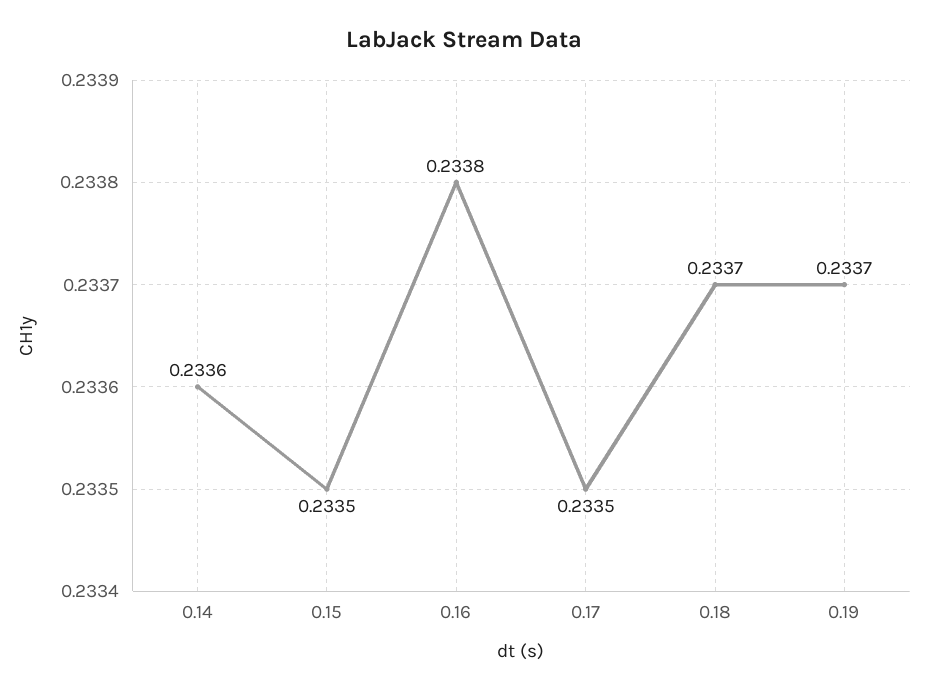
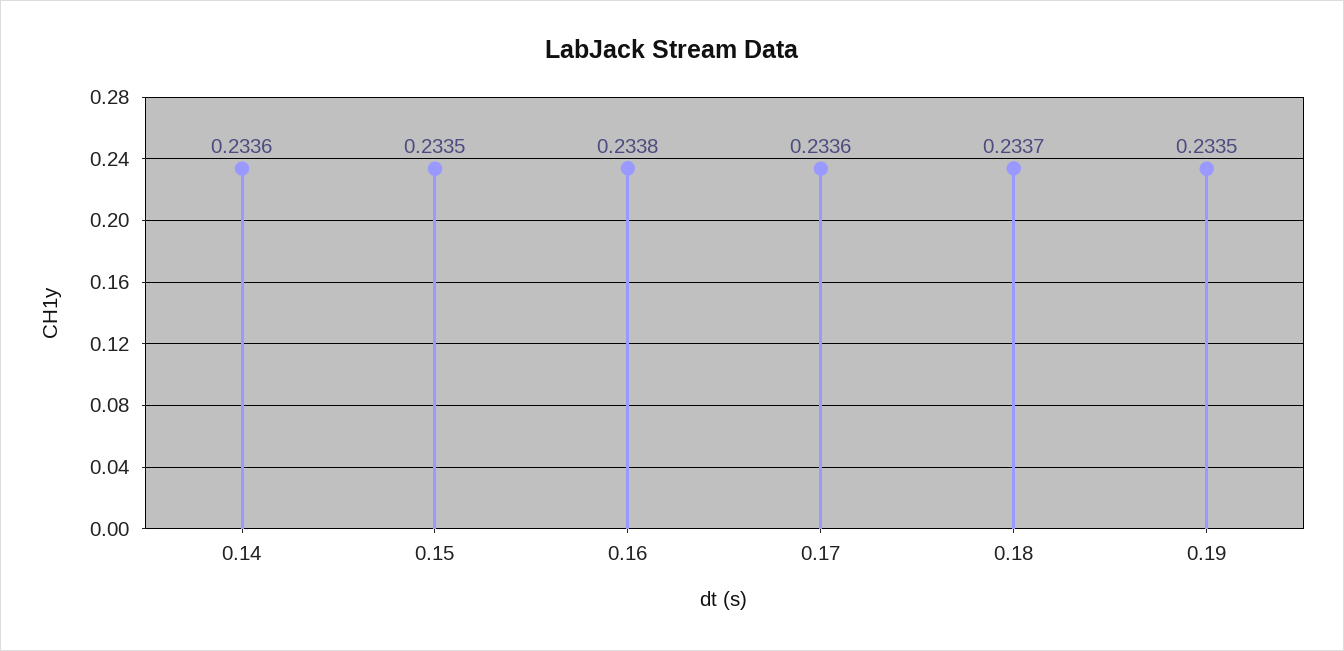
  {
    "0.14": 0.2336,
    "0.15": 0.2335,
    "0.16": 0.2338,
-   "0.17": 0.2335,
+   "0.17": 0.2336,
    "0.18": 0.2337,
-   "0.19": 0.2337
+   "0.19": 0.2335
  }

